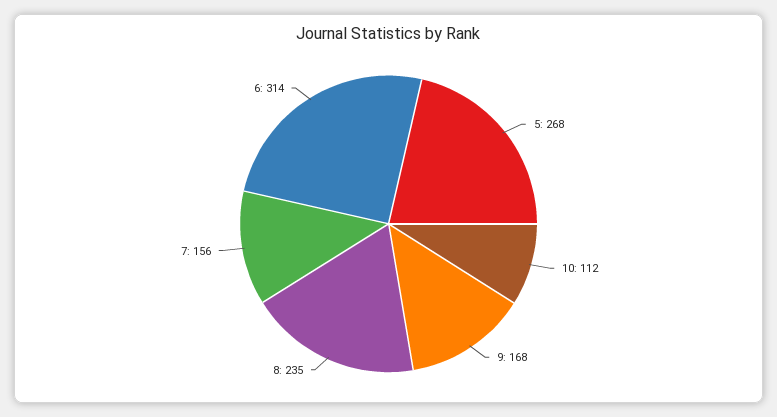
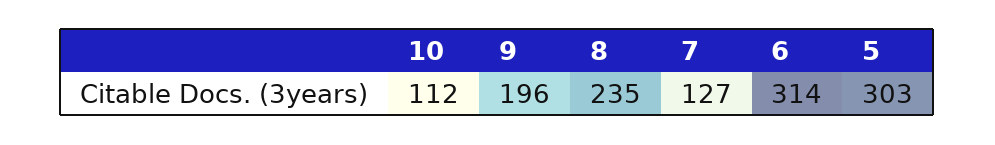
  {
-   "5": 268,
+   "5": 303,
    "10": 112,
-   "9": 168,
+   "9": 196,
    "8": 235,
-   "7": 156,
+   "7": 127,
    "6": 314
  }

